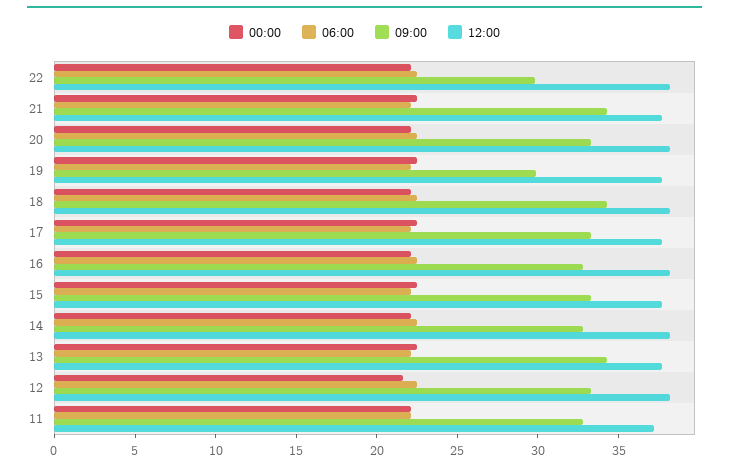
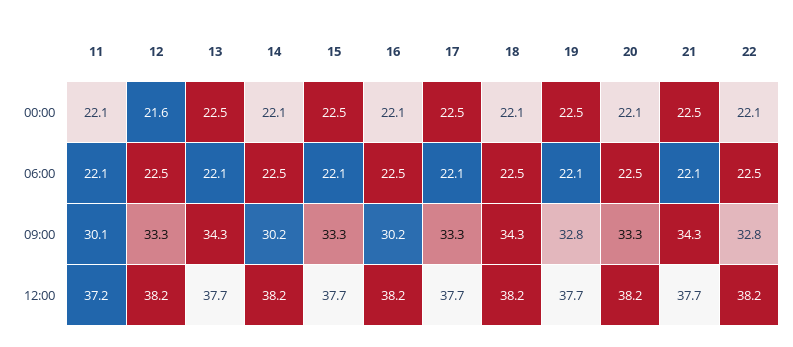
  {
    "00:00": {
      "22": 22.1,
      "21": 22.5,
      "20": 22.1,
      "19": 22.5,
      "18": 22.1,
      "17": 22.5,
      "16": 22.1,
      "15": 22.5,
      "14": 22.1,
      "13": 22.5,
      "12": 21.6,
      "11": 22.1
    },
    "06:00": {
      "22": 22.5,
      "21": 22.1,
      "20": 22.5,
      "19": 22.1,
      "18": 22.5,
      "17": 22.1,
      "16": 22.5,
      "15": 22.1,
      "14": 22.5,
      "13": 22.1,
      "12": 22.5,
      "11": 22.1
    },
    "09:00": {
-     "22": 30,
+     "22": 32.8,
      "21": 34.3,
      "20": 33.3,
-     "19": 30,
+     "19": 32.8,
      "18": 34.3,
      "17": 33.3,
-     "16": 33,
+     "16": 30.2,
      "15": 33.3,
-     "14": 33,
+     "14": 30.2,
      "13": 34.3,
      "12": 33.3,
-     "11": 33
+     "11": 30.1
    },
    "12:00": {
      "22": 38.2,
      "21": 37.7,
      "20": 38.2,
      "19": 37.7,
      "18": 38.2,
      "17": 37.7,
      "16": 38.2,
      "15": 37.7,
      "14": 38.2,
      "13": 37.7,
      "12": 38.2,
      "11": 37.2
    }
  }

